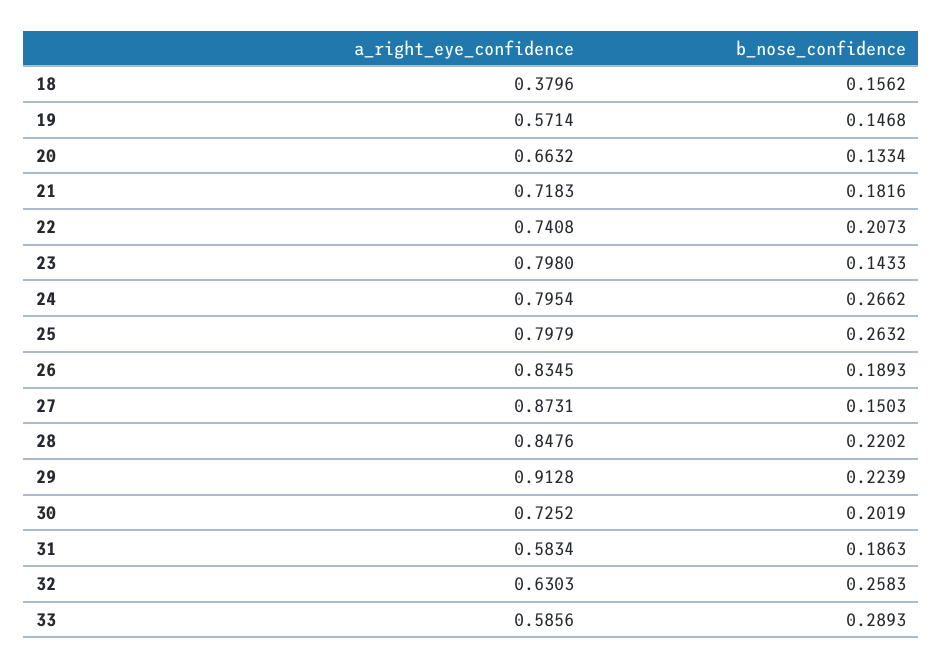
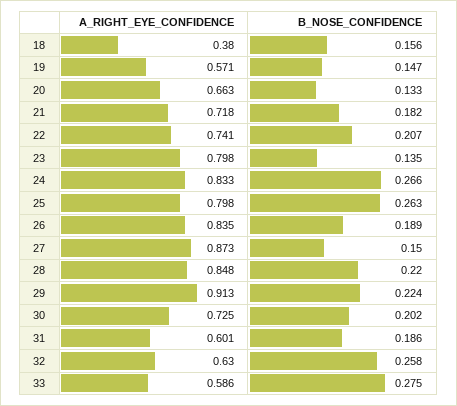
  {
    "a_right_eye_confidence": {
      "18": 0.3796,
      "19": 0.5714,
      "20": 0.6632,
      "21": 0.7183,
      "22": 0.7408,
      "23": 0.798,
-     "24": 0.7954,
+     "24": 0.833,
      "25": 0.7979,
      "26": 0.8345,
      "27": 0.8731,
      "28": 0.8476,
      "29": 0.9128,
      "30": 0.7252,
-     "31": 0.5834,
+     "31": 0.601,
      "32": 0.6303,
      "33": 0.5856
    },
    "b_nose_confidence": {
      "18": 0.1562,
      "19": 0.1468,
      "20": 0.1334,
      "21": 0.1816,
      "22": 0.2073,
-     "23": 0.1433,
+     "23": 0.135,
      "24": 0.2662,
      "25": 0.2632,
      "26": 0.1893,
      "27": 0.1503,
      "28": 0.2202,
      "29": 0.2239,
      "30": 0.2019,
      "31": 0.1863,
      "32": 0.2583,
-     "33": 0.2893
+     "33": 0.275
    }
  }

